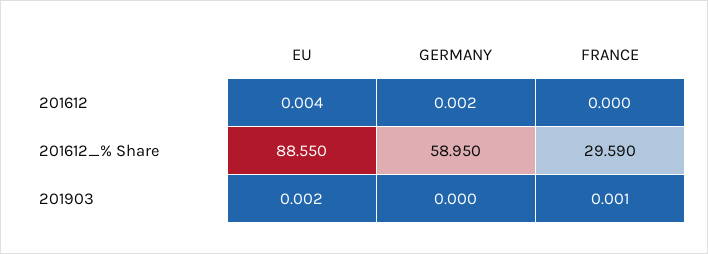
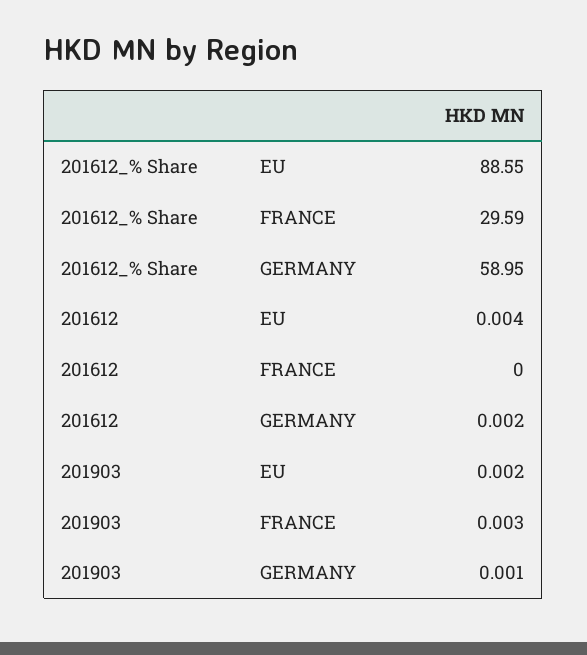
  {
    "EU": {
      "201612": 0.004,
      "201612_% Share": 88.55,
      "201903": 0.002
    },
    "GERMANY": {
      "201612": 0.002,
      "201612_% Share": 58.95,
-     "201903": 0
+     "201903": 0.001
    },
    "FRANCE": {
      "201612": 0,
      "201612_% Share": 29.59,
-     "201903": 0.001
+     "201903": 0.003
    }
  }

